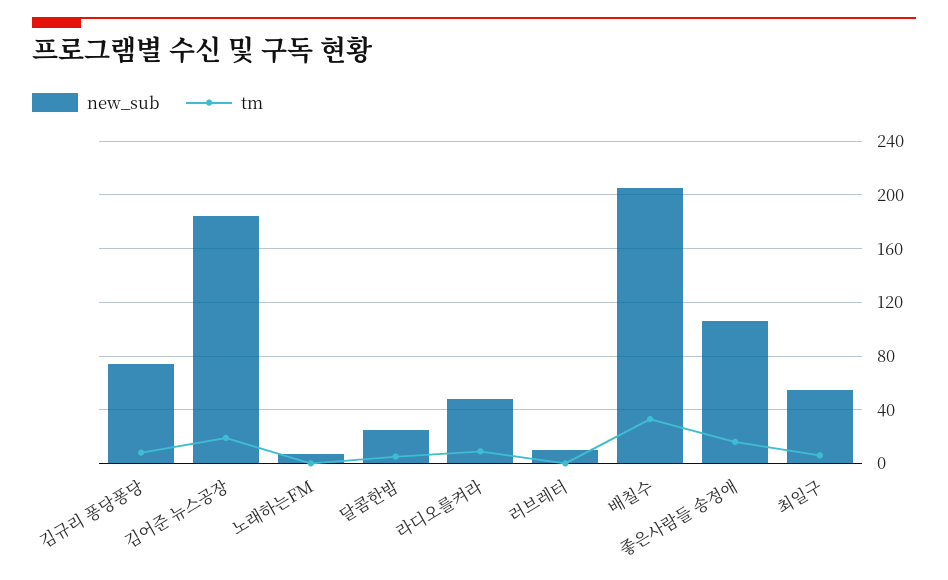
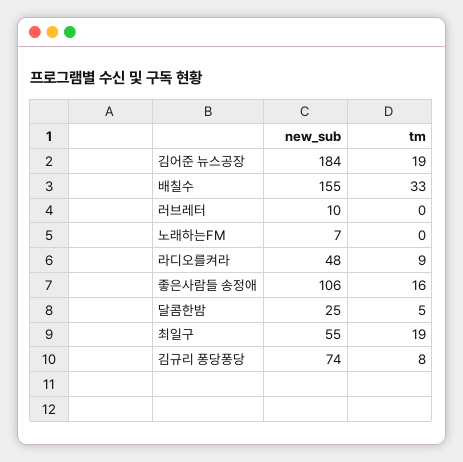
  {
    "new_sub": {
      "김규리 퐁당퐁당": 74,
      "김어준 뉴스공장": 184,
      "노래하는FM": 7,
      "달콤한밤": 25,
      "라디오를켜라": 48,
      "러브레터": 10,
-     "배칠수": 205,
+     "배칠수": 155,
      "좋은사람들 송정애": 106,
      "최일구": 55
    },
    "tm": {
      "김규리 퐁당퐁당": 8,
      "김어준 뉴스공장": 19,
      "노래하는FM": 0,
      "달콤한밤": 5,
      "라디오를켜라": 9,
      "러브레터": 0,
      "배칠수": 33,
      "좋은사람들 송정애": 16,
-     "최일구": 5
+     "최일구": 19
    }
  }

